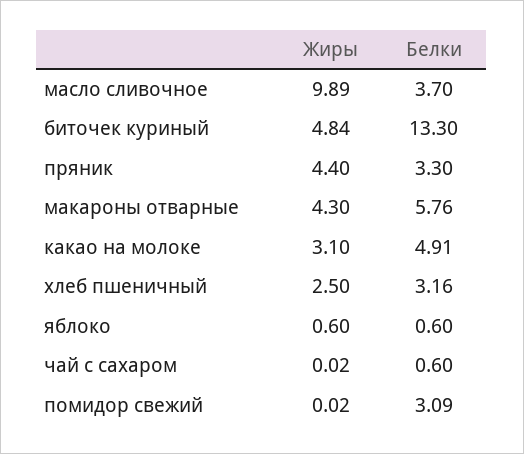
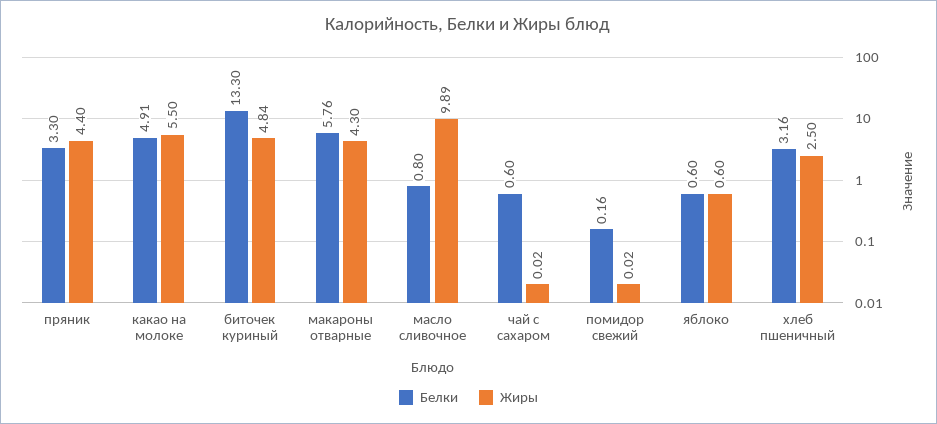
  {
    "Жиры": {
      "масло сливочное": 9.89,
      "биточек куриный": 4.84,
      "пряник": 4.4,
      "макароны отварные": 4.3,
-     "какао на молоке": 3.1,
+     "какао на молоке": 5.5,
      "хлеб пшеничный": 2.5,
      "яблоко": 0.6,
      "чай с сахаром": 0.02,
      "помидор свежий": 0.02
    },
    "Белки": {
-     "масло сливочное": 3.7,
+     "масло сливочное": 0.8,
      "биточек куриный": 13.3,
      "пряник": 3.3,
      "макароны отварные": 5.76,
      "какао на молоке": 4.91,
      "хлеб пшеничный": 3.16,
      "яблоко": 0.6,
      "чай с сахаром": 0.6,
-     "помидор свежий": 3.09
+     "помидор свежий": 0.16
    }
  }

